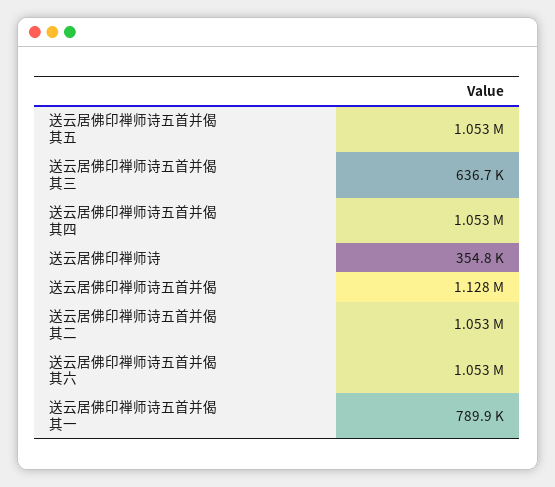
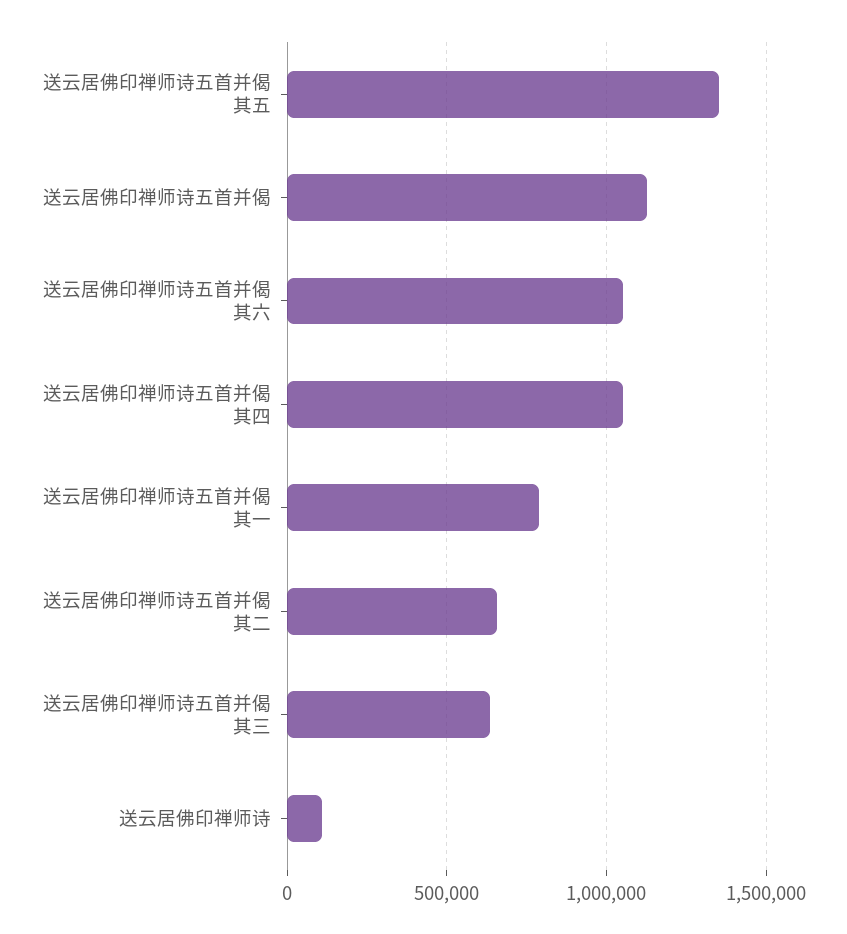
  {
-   "送云居佛印禅师诗五首并偈 其五": 1053000,
+   "送云居佛印禅师诗五首并偈 其五": 1350000,
    "送云居佛印禅师诗五首并偈 其三": 636700,
    "送云居佛印禅师诗五首并偈 其四": 1053000,
-   "送云居佛印禅师诗": 354800,
+   "送云居佛印禅师诗": 100000,
    "送云居佛印禅师诗五首并偈": 1128000,
-   "送云居佛印禅师诗五首并偈 其二": 1053000,
+   "送云居佛印禅师诗五首并偈 其二": 650000,
    "送云居佛印禅师诗五首并偈 其六": 1053000,
    "送云居佛印禅师诗五首并偈 其一": 789900
  }

